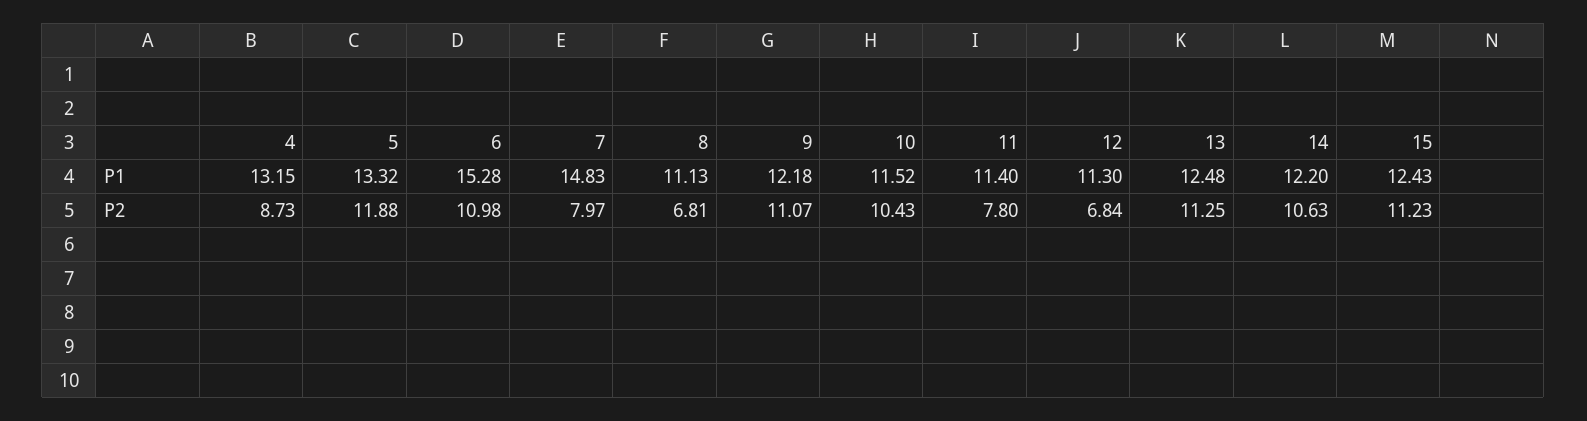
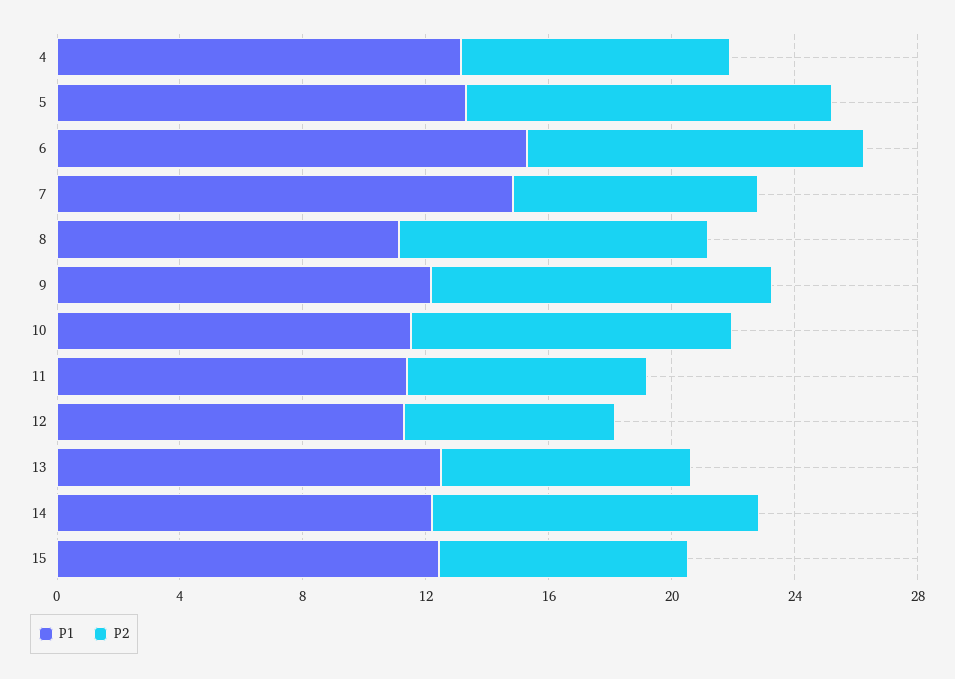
  {
    "P1": {
      "4": 13.15,
      "5": 13.32,
      "6": 15.28,
      "7": 14.83,
      "8": 11.13,
      "9": 12.18,
      "10": 11.52,
      "11": 11.4,
      "12": 11.3,
      "13": 12.48,
      "14": 12.2,
      "15": 12.43
    },
    "P2": {
      "4": 8.73,
      "5": 11.88,
      "6": 10.98,
      "7": 7.97,
-     "8": 6.81,
+     "8": 10,
      "9": 11.07,
      "10": 10.43,
      "11": 7.8,
      "12": 6.84,
-     "13": 11.25,
+     "13": 8,
      "14": 10.63,
-     "15": 11.23
+     "15": 8
    }
  }

